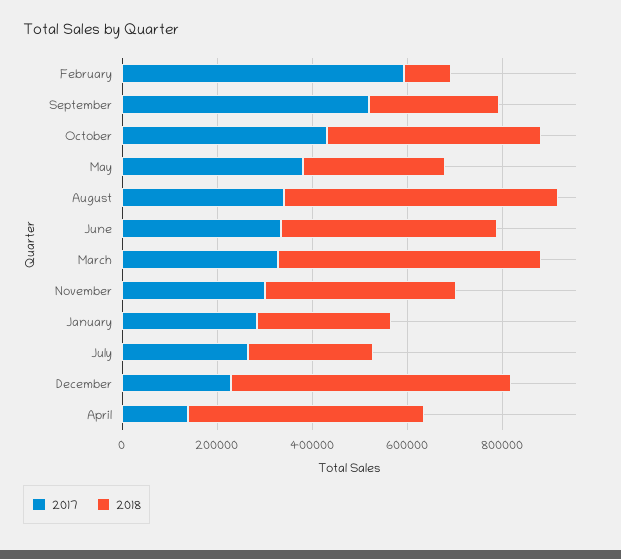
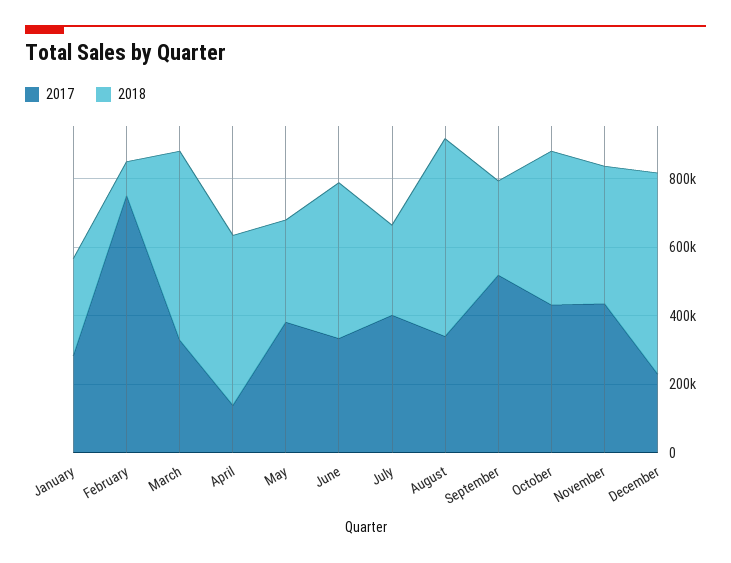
  {
    "2017": {
-     "February": 600000,
+     "February": 750000,
      "September": 500000,
      "October": 450000,
      "May": 400000,
      "August": 350000,
      "June": 350000,
      "March": 350000,
-     "November": 300000,
+     "November": 450000,
      "January": 300000,
-     "July": 250000,
+     "July": 400000,
      "December": 250000,
      "April": 150000
    },
    "2018": {
      "February": 100000,
      "September": 300000,
      "October": 450000,
      "May": 300000,
      "August": 600000,
      "June": 450000,
      "March": 550000,
      "November": 400000,
      "January": 300000,
      "July": 250000,
      "December": 600000,
      "April": 500000
    }
  }

